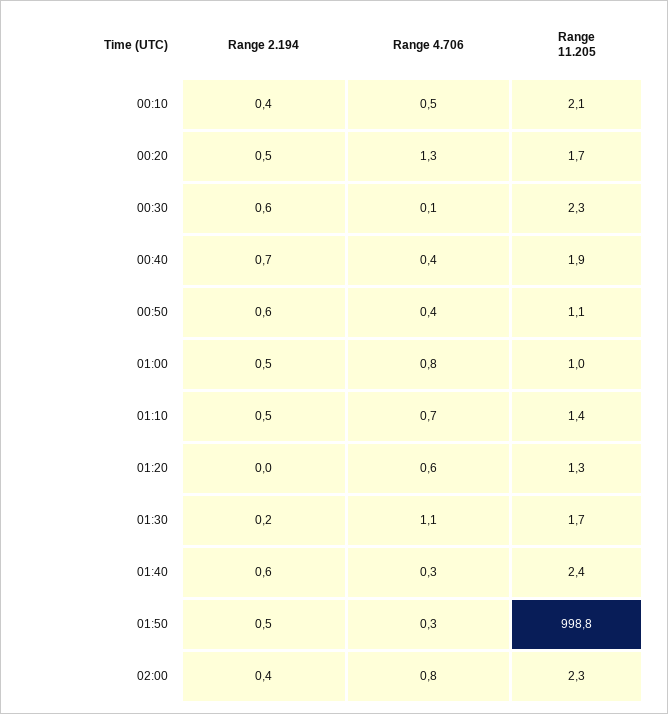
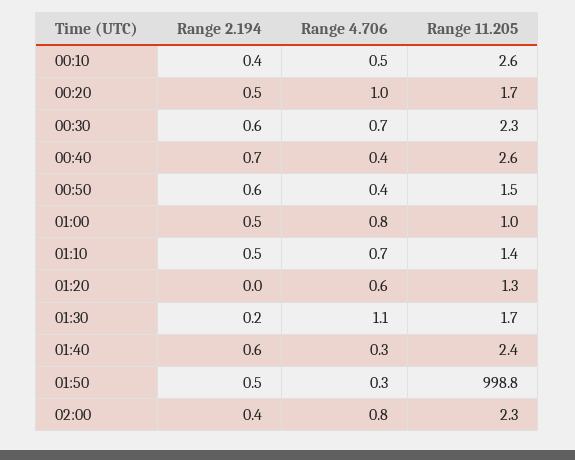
  {
    "Range 2.194": {
      "00:10": 0.4,
      "00:20": 0.5,
      "00:30": 0.6,
      "00:40": 0.7,
      "00:50": 0.6,
      "01:00": 0.5,
      "01:10": 0.5,
      "01:20": 0,
      "01:30": 0.2,
      "01:40": 0.6,
      "01:50": 0.5,
      "02:00": 0.4
    },
    "Range 4.706": {
      "00:10": 0.5,
-     "00:20": 1.3,
+     "00:20": 1,
-     "00:30": 0.1,
+     "00:30": 0.7,
      "00:40": 0.4,
      "00:50": 0.4,
      "01:00": 0.8,
      "01:10": 0.7,
      "01:20": 0.6,
      "01:30": 1.1,
      "01:40": 0.3,
      "01:50": 0.3,
      "02:00": 0.8
    },
    "Range 11.205": {
-     "00:10": 2.1,
+     "00:10": 2.6,
      "00:20": 1.7,
      "00:30": 2.3,
-     "00:40": 1.9,
+     "00:40": 2.6,
-     "00:50": 1.1,
+     "00:50": 1.5,
      "01:00": 1,
      "01:10": 1.4,
      "01:20": 1.3,
      "01:30": 1.7,
      "01:40": 2.4,
      "01:50": 998.8,
      "02:00": 2.3
    }
  }

